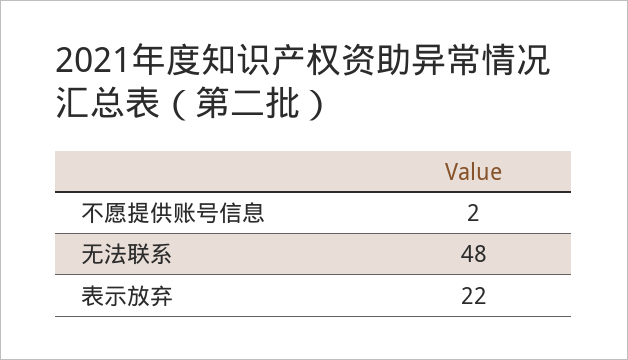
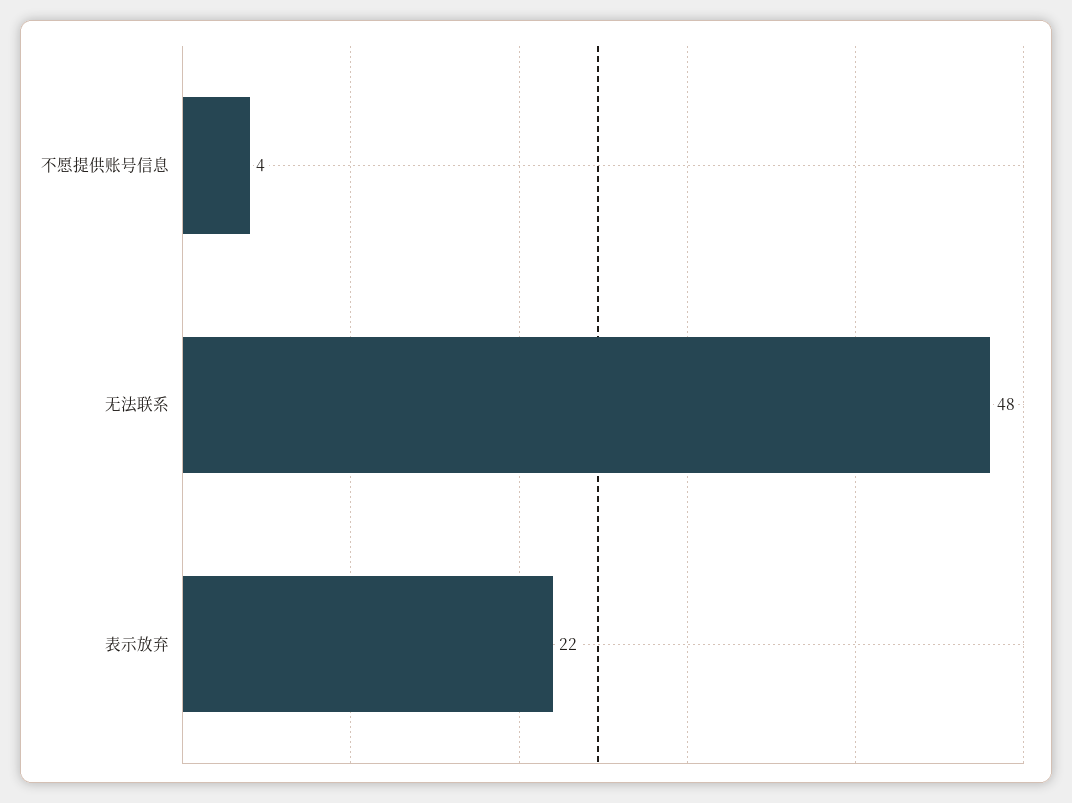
  {
-   "不愿提供账号信息": 2,
+   "不愿提供账号信息": 4,
    "无法联系": 48,
    "表示放弃": 22
  }

